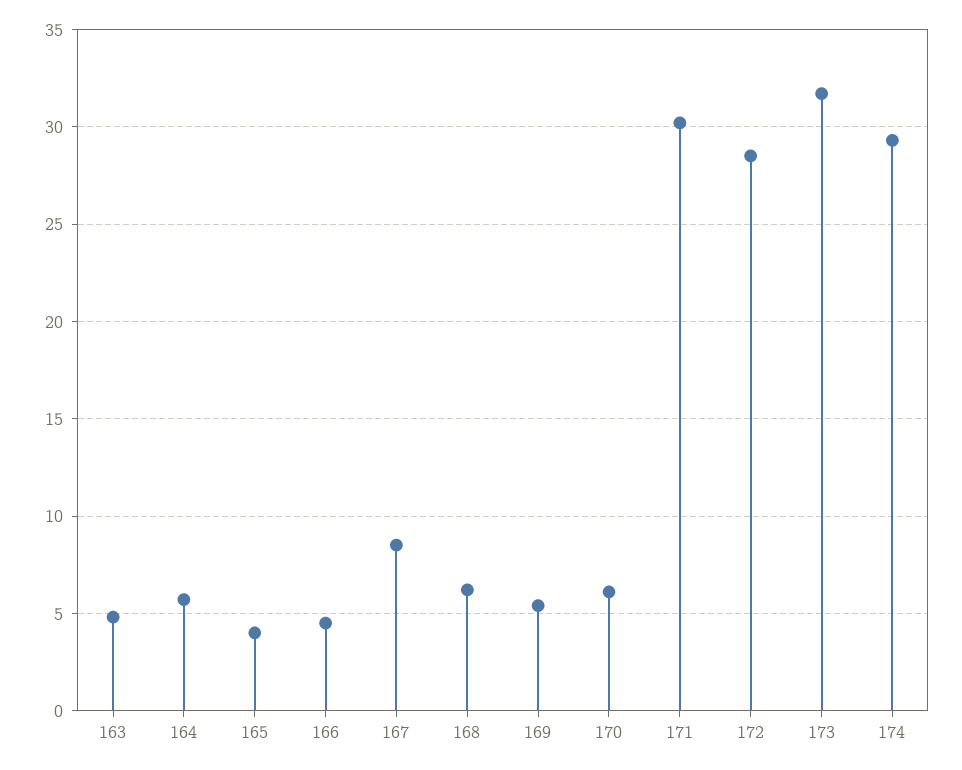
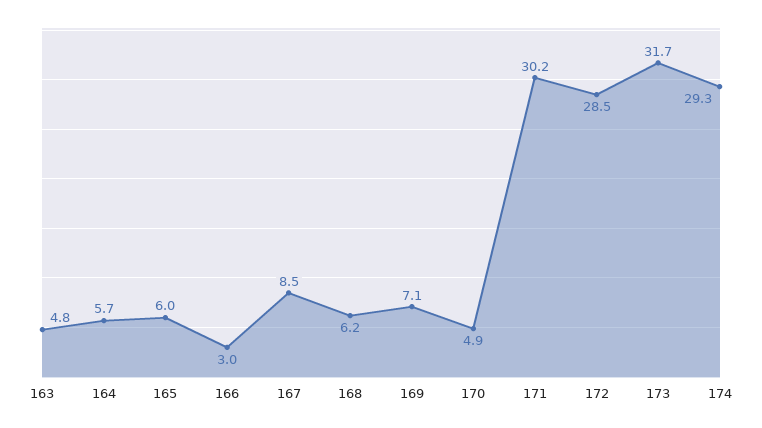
  {
    "163": 4.8,
    "164": 5.7,
-   "165": 4,
+   "165": 6,
-   "166": 4.5,
+   "166": 3,
    "167": 8.5,
    "168": 6.2,
-   "169": 5.5,
+   "169": 7.1,
-   "170": 6,
+   "170": 4.9,
    "171": 30.2,
    "172": 28.5,
    "173": 31.7,
    "174": 29.3
  }

